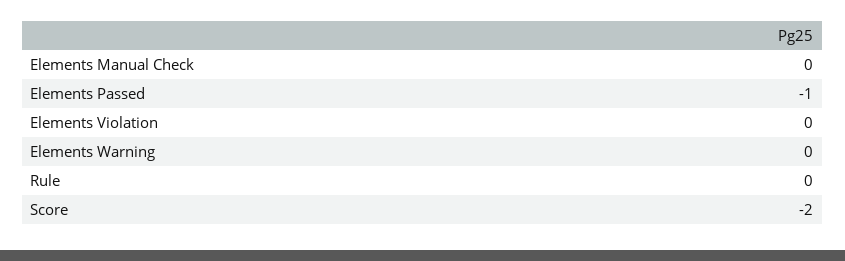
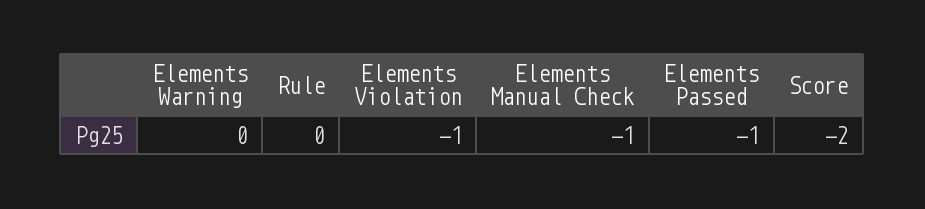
  {
-   "Elements Manual Check": 0,
+   "Elements Manual Check": -1,
    "Elements Passed": -1,
-   "Elements Violation": 0,
+   "Elements Violation": -1,
    "Elements Warning": 0,
    "Rule": 0,
    "Score": -2
  }

